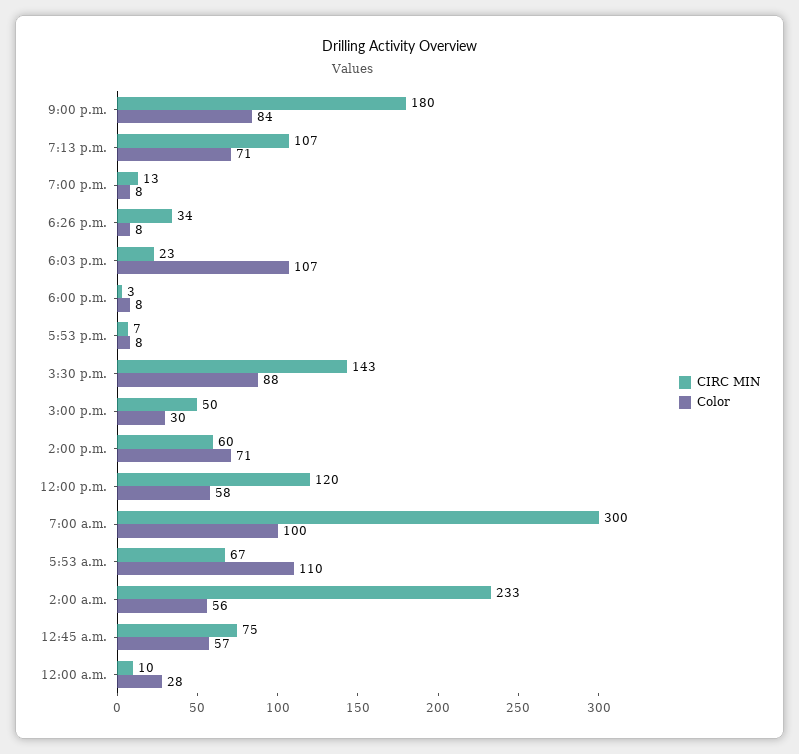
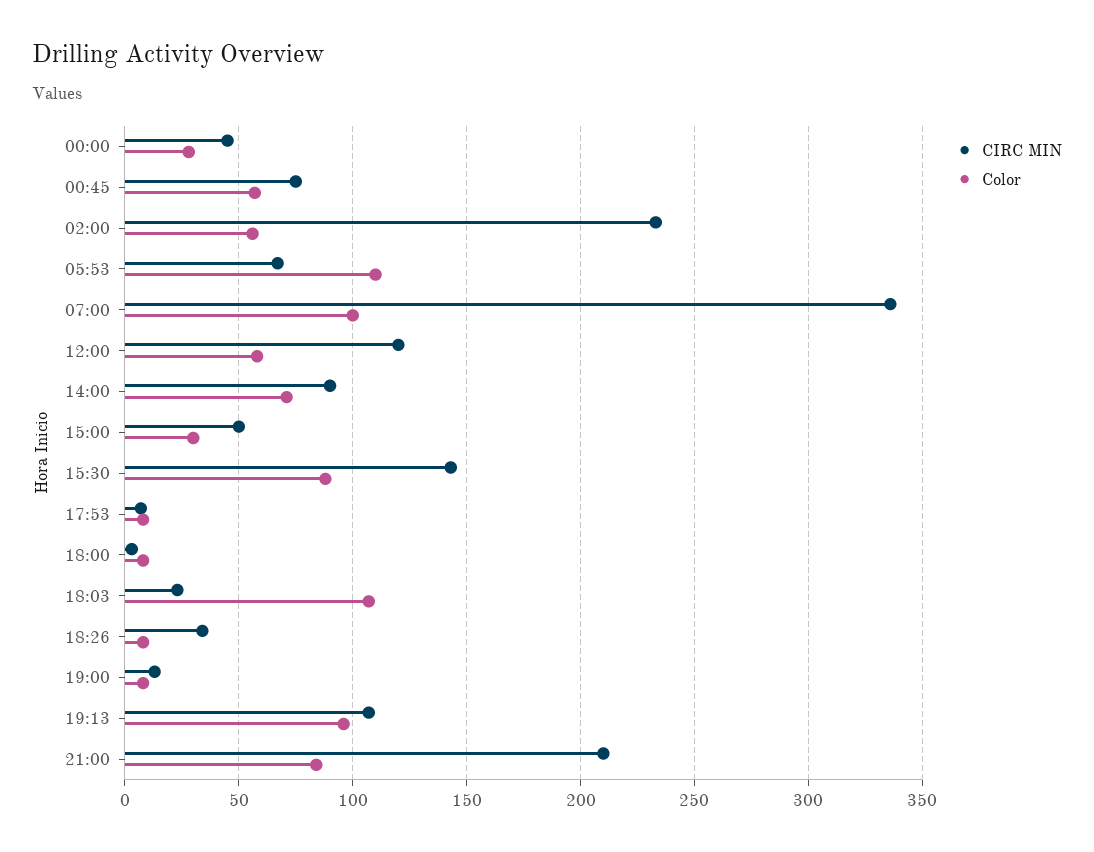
  {
    "CIRC MIN": {
-     "9:00 p.m.": 180,
+     "9:00 p.m.": 210,
      "7:13 p.m.": 107,
      "7:00 p.m.": 13,
      "6:26 p.m.": 34,
      "6:03 p.m.": 23,
      "6:00 p.m.": 3,
      "5:53 p.m.": 7,
      "3:30 p.m.": 143,
      "3:00 p.m.": 50,
-     "2:00 p.m.": 60,
+     "2:00 p.m.": 90,
      "12:00 p.m.": 120,
-     "7:00 a.m.": 300,
+     "7:00 a.m.": 335,
      "5:53 a.m.": 67,
      "2:00 a.m.": 233,
      "12:45 a.m.": 75,
-     "12:00 a.m.": 10
+     "12:00 a.m.": 45
    },
    "Color": {
      "9:00 p.m.": 84,
-     "7:13 p.m.": 71,
+     "7:13 p.m.": 95,
      "7:00 p.m.": 8,
      "6:26 p.m.": 8,
      "6:03 p.m.": 107,
      "6:00 p.m.": 8,
      "5:53 p.m.": 8,
      "3:30 p.m.": 88,
      "3:00 p.m.": 30,
      "2:00 p.m.": 71,
      "12:00 p.m.": 58,
      "7:00 a.m.": 100,
      "5:53 a.m.": 110,
      "2:00 a.m.": 56,
      "12:45 a.m.": 57,
      "12:00 a.m.": 28
    }
  }

